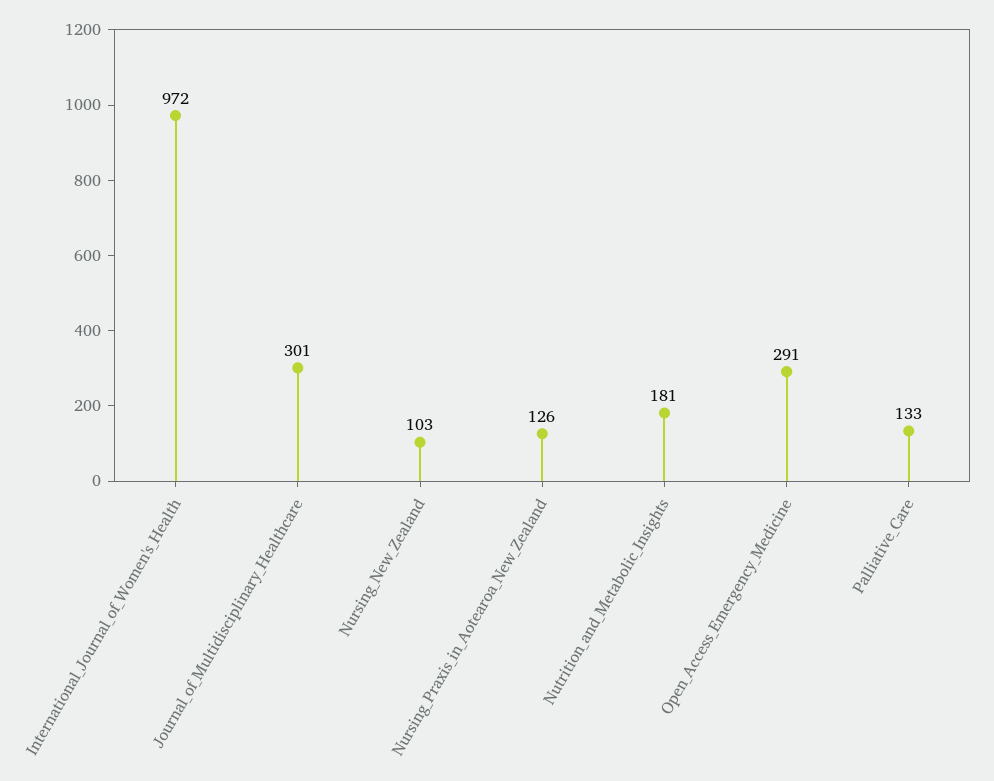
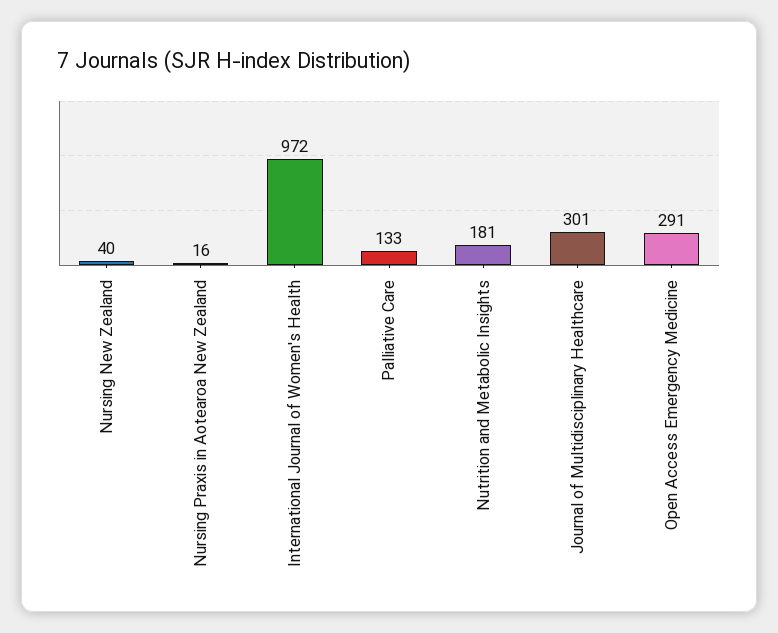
  {
    "International_Journal_of_Women's_Health": 972,
    "Journal_of_Multidisciplinary_Healthcare": 301,
-   "Nursing_New_Zealand": 103,
+   "Nursing_New_Zealand": 40,
-   "Nursing_Praxis_in_Aotearoa_New_Zealand": 126,
+   "Nursing_Praxis_in_Aotearoa_New_Zealand": 16,
    "Nutrition_and_Metabolic_Insights": 181,
    "Open_Access_Emergency_Medicine": 291,
    "Palliative_Care": 133
  }

